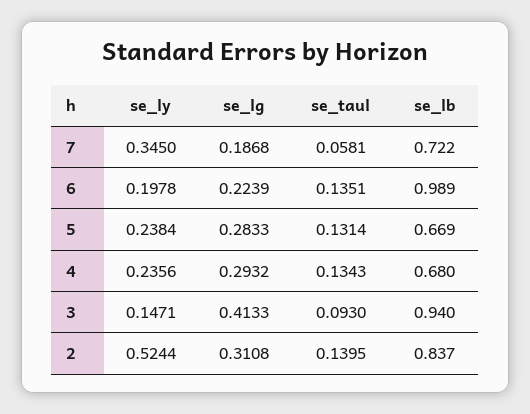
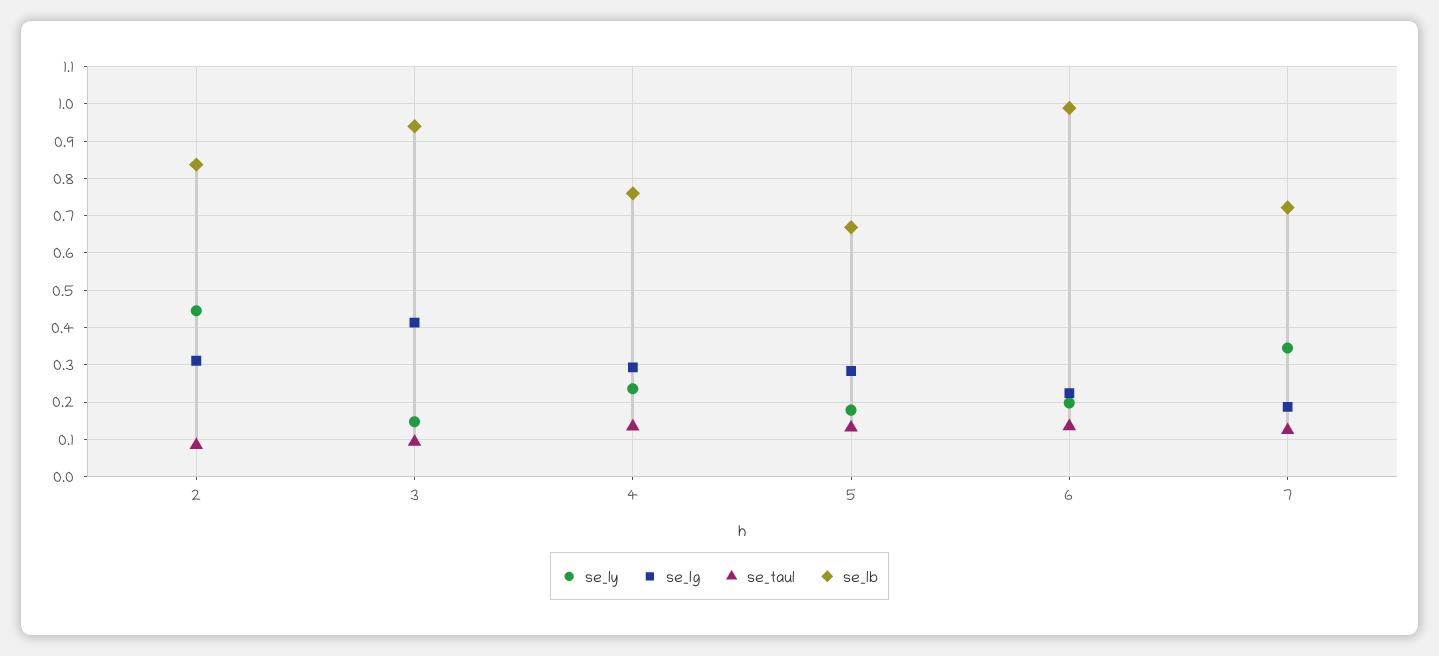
  {
    "se_ly": {
      "7": 0.345,
      "6": 0.1978,
-     "5": 0.2384,
+     "5": 0.18,
      "4": 0.2356,
      "3": 0.1471,
-     "2": 0.5244
+     "2": 0.44
    },
    "se_lg": {
      "7": 0.1868,
      "6": 0.2239,
      "5": 0.2833,
      "4": 0.2932,
      "3": 0.4133,
      "2": 0.3108
    },
    "se_taul": {
-     "7": 0.0581,
+     "7": 0.12,
      "6": 0.1351,
      "5": 0.1314,
      "4": 0.1343,
      "3": 0.093,
-     "2": 0.1395
+     "2": 0.08
    },
    "se_lb": {
      "7": 0.722,
      "6": 0.989,
      "5": 0.669,
-     "4": 0.68,
+     "4": 0.76,
      "3": 0.94,
      "2": 0.837
    }
  }

